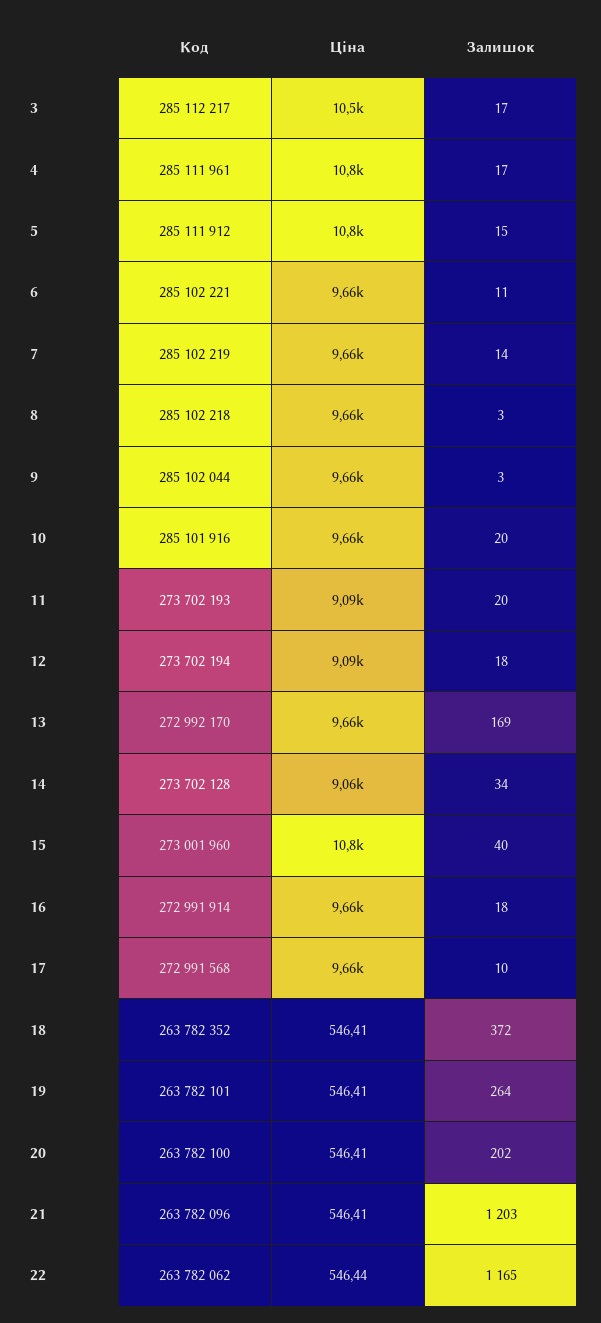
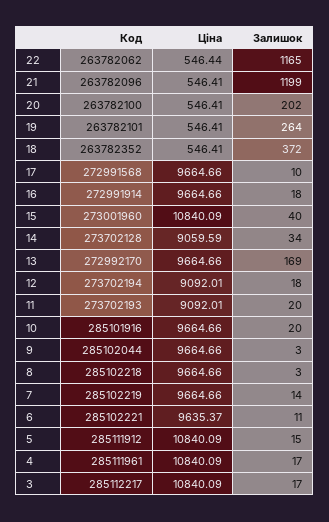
  {
    "Код": {
      "3": 285112217,
      "4": 285111961,
      "5": 285111912,
      "6": 285102221,
      "7": 285102219,
      "8": 285102218,
      "9": 285102044,
      "10": 285101916,
      "11": 273702193,
      "12": 273702194,
      "13": 272992170,
      "14": 273702128,
      "15": 273001960,
      "16": 272991914,
      "17": 272991568,
      "18": 263782352,
      "19": 263782101,
      "20": 263782100,
      "21": 263782096,
      "22": 263782062
    },
    "Ціна": {
-     "3": 10500,
+     "3": 10840.09,
      "4": 10840.09,
      "5": 10840.09,
-     "6": 9660,
+     "6": 9635.37,
      "7": 9664.66,
      "8": 9664.66,
      "9": 9664.66,
      "10": 9664.66,
      "11": 9092.01,
      "12": 9092.01,
      "13": 9664.66,
      "14": 9059.59,
      "15": 10840.09,
      "16": 9664.66,
      "17": 9664.66,
      "18": 546.41,
      "19": 546.41,
      "20": 546.41,
      "21": 546.41,
      "22": 546.44
    },
    "Залишок": {
      "3": 17,
      "4": 17,
      "5": 15,
      "6": 11,
      "7": 14,
      "8": 3,
      "9": 3,
      "10": 20,
      "11": 20,
      "12": 18,
      "13": 169,
      "14": 34,
      "15": 40,
      "16": 18,
      "17": 10,
      "18": 372,
      "19": 264,
      "20": 202,
-     "21": 1203,
+     "21": 1199,
      "22": 1165
    }
  }

